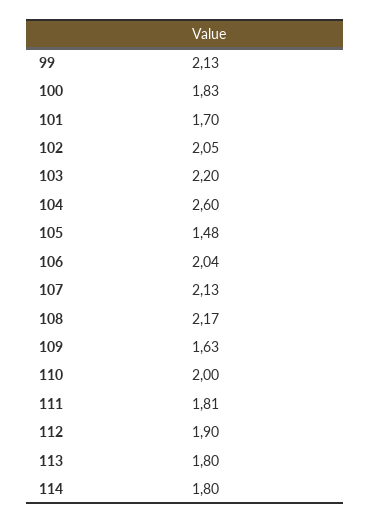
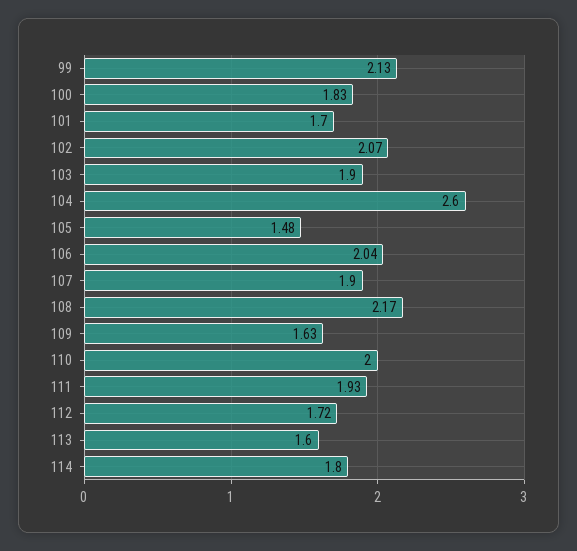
  {
    "99": 2.13,
    "100": 1.83,
    "101": 1.7,
-   "102": 2.05,
+   "102": 2.07,
-   "103": 2.2,
+   "103": 1.9,
    "104": 2.6,
    "105": 1.48,
    "106": 2.04,
-   "107": 2.13,
+   "107": 1.9,
    "108": 2.17,
    "109": 1.63,
    "110": 2,
-   "111": 1.81,
+   "111": 1.93,
-   "112": 1.9,
+   "112": 1.72,
-   "113": 1.8,
+   "113": 1.6,
    "114": 1.8
  }

